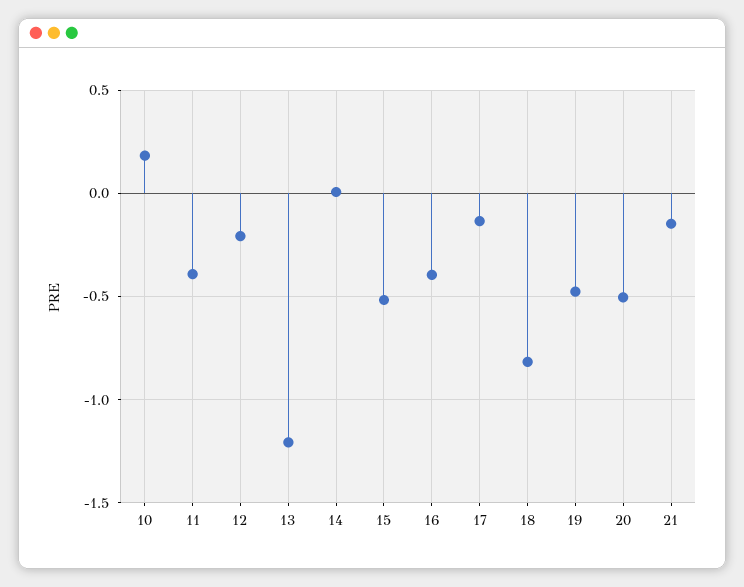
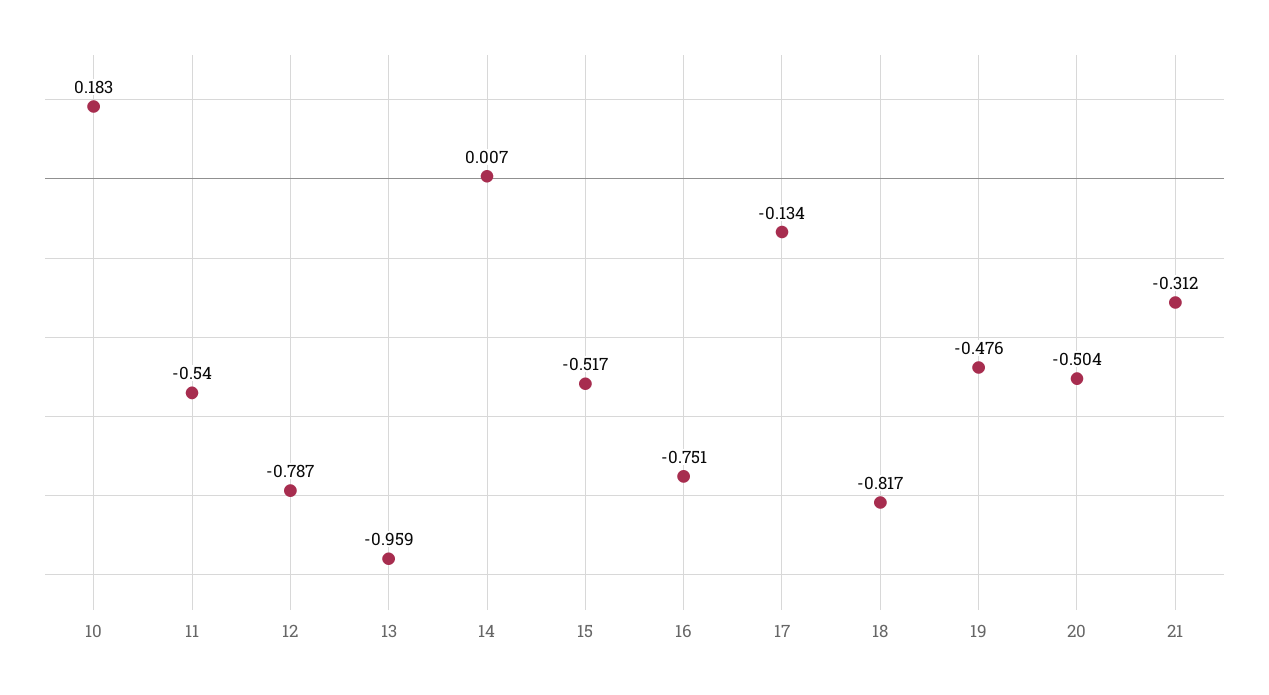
  {
    "10": 0.183,
-   "11": -0.4,
+   "11": -0.54,
-   "12": -0.2,
+   "12": -0.787,
-   "13": -1.2,
+   "13": -0.959,
    "14": 0.007,
    "15": -0.517,
-   "16": -0.4,
+   "16": -0.751,
    "17": -0.134,
    "18": -0.817,
    "19": -0.476,
    "20": -0.504,
-   "21": -0.15
+   "21": -0.312
  }

